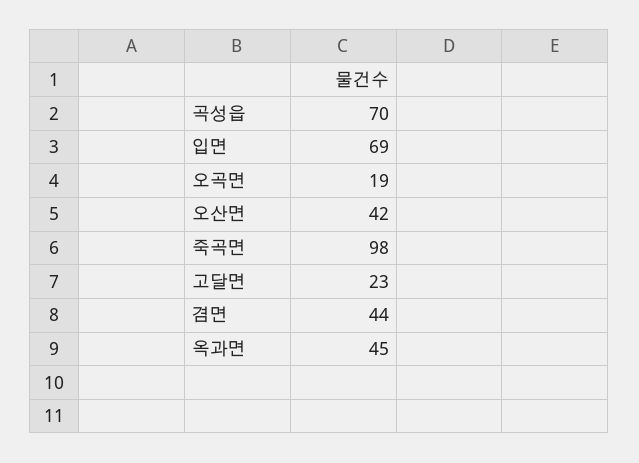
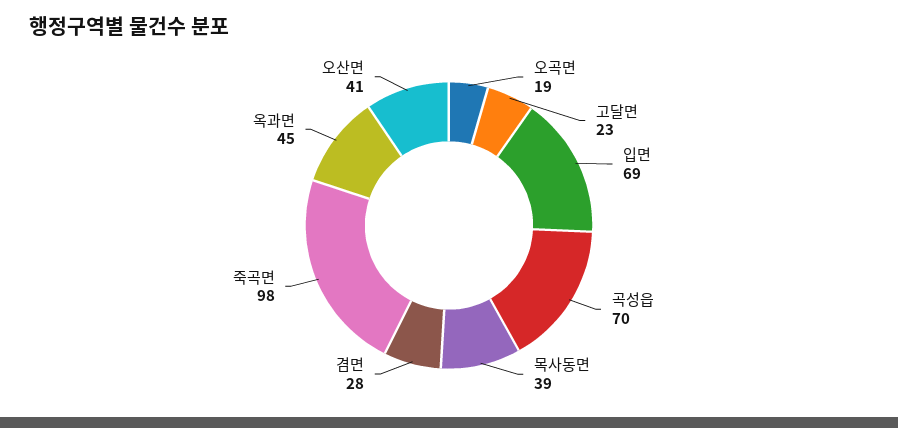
  {
    "곡성읍": 70,
    "입면": 69,
    "오곡면": 19,
-   "오산면": 42,
+   "오산면": 41,
    "죽곡면": 98,
    "고달면": 23,
-   "겸면": 44,
+   "겸면": 28,
-   "옥과면": 45
+   "옥과면": 45,
+   "목사동면": 39
  }

